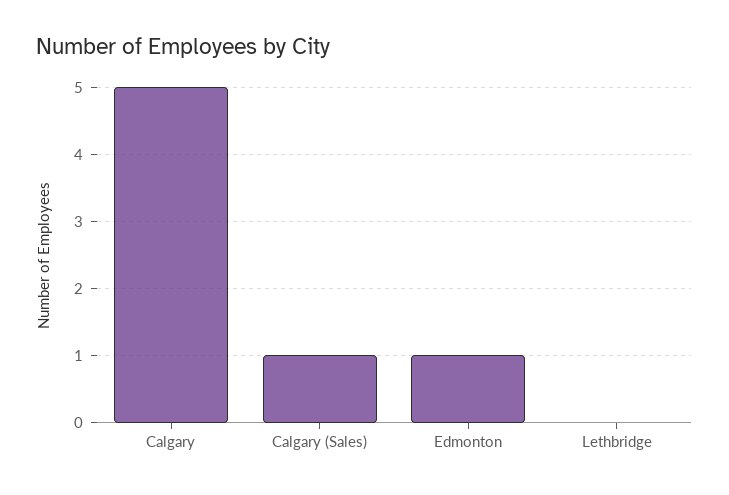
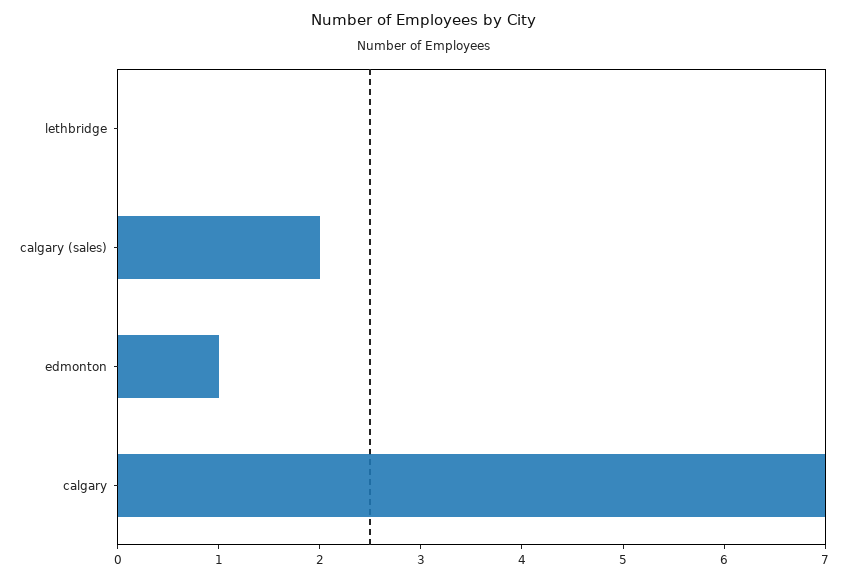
  {
-   "Calgary": 5,
+   "Calgary": 7,
-   "Calgary (Sales)": 1,
+   "Calgary (Sales)": 2,
    "Edmonton": 1,
    "Lethbridge": 0
  }

